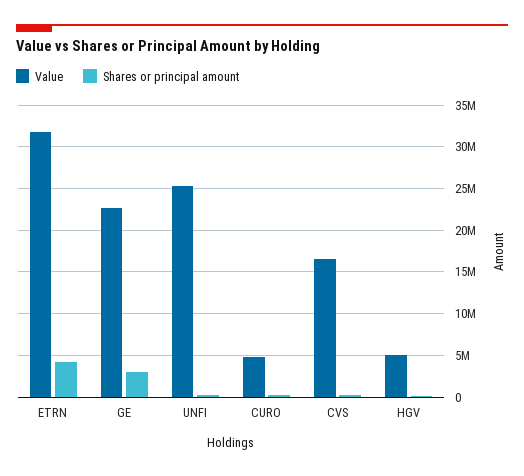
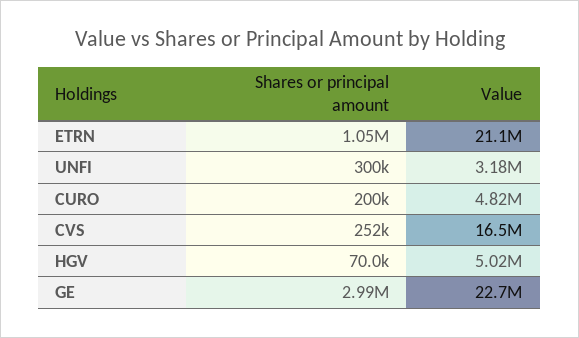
  {
    "Value": {
-     "ETRN": 32000000,
+     "ETRN": 21100000,
      "GE": 22700000,
-     "UNFI": 25000000,
+     "UNFI": 3180000,
      "CURO": 4820000,
      "CVS": 16500000,
      "HGV": 5020000
    },
    "Shares or principal amount": {
-     "ETRN": 4000000,
+     "ETRN": 1050000,
      "GE": 2990000,
      "UNFI": 300000,
      "CURO": 200000,
      "CVS": 252000,
      "HGV": 70000
    }
  }

